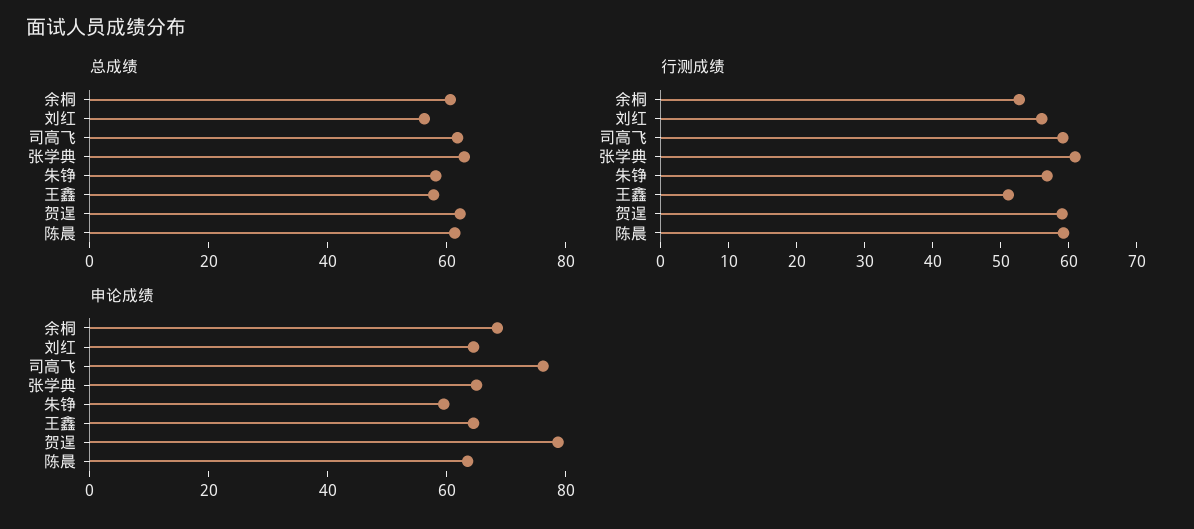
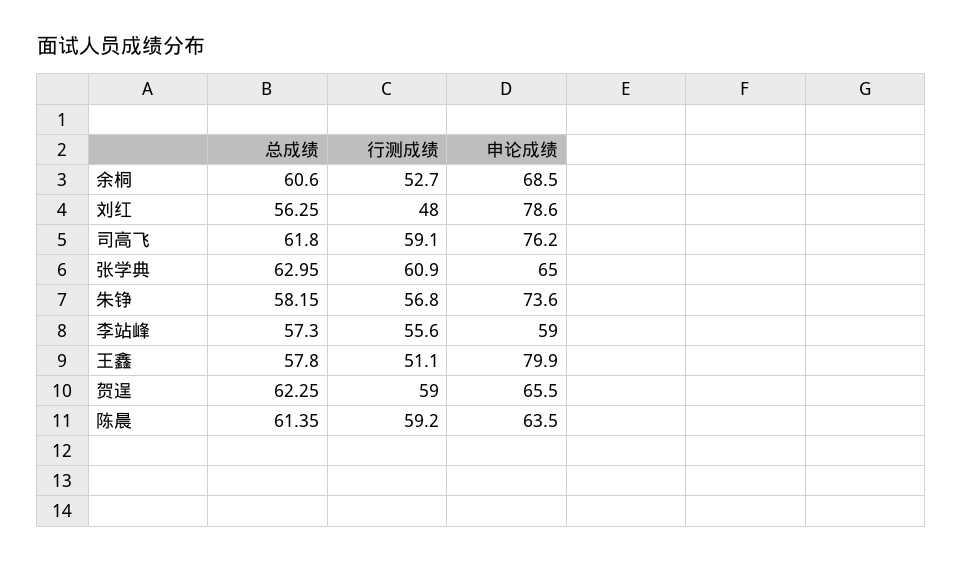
  {
    "总成绩": {
      "余桐": 60.6,
      "刘红": 56.25,
      "司高飞": 61.8,
      "张学典": 62.95,
      "朱铮": 58.15,
      "王鑫": 57.8,
      "贺逞": 62.25,
-     "陈晨": 61.35
+     "陈晨": 61.35,
+     "李站峰": 57.3
    },
    "行测成绩": {
      "余桐": 52.7,
-     "刘红": 56,
+     "刘红": 48,
      "司高飞": 59.1,
      "张学典": 60.9,
      "朱铮": 56.8,
      "王鑫": 51.1,
      "贺逞": 59,
-     "陈晨": 59.2
+     "陈晨": 59.2,
+     "李站峰": 55.6
    },
    "申论成绩": {
      "余桐": 68.5,
-     "刘红": 65,
+     "刘红": 78.6,
      "司高飞": 76.2,
      "张学典": 65,
-     "朱铮": 60,
+     "朱铮": 73.6,
-     "王鑫": 65,
+     "王鑫": 79.9,
-     "贺逞": 80,
+     "贺逞": 65.5,
-     "陈晨": 63.5
+     "陈晨": 63.5,
+     "李站峰": 59
    }
  }

